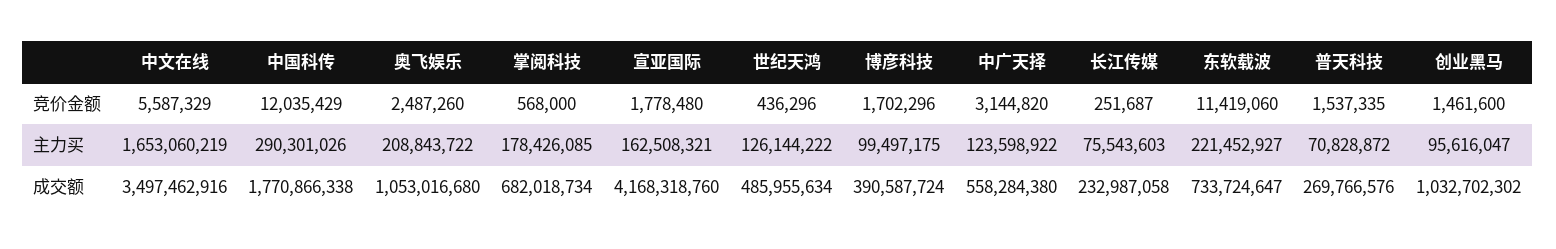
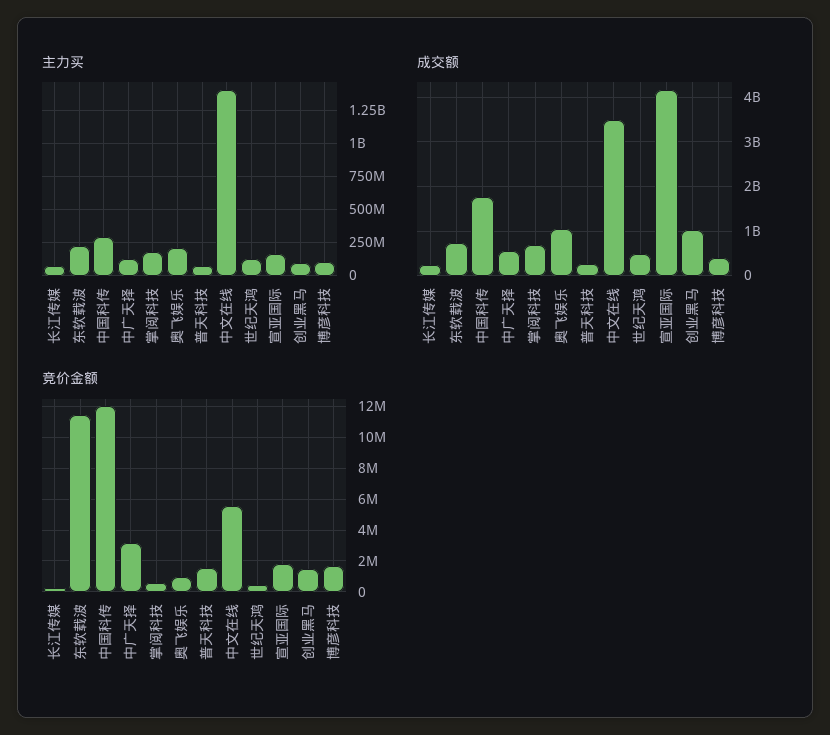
  {
    "竞价金额": {
      "中文在线": 5587329,
      "中国科传": 12035429,
-     "奥飞娱乐": 2487260,
+     "奥飞娱乐": 1000000,
      "掌阅科技": 568000,
      "宣亚国际": 1778480,
      "世纪天鸿": 436296,
      "博彦科技": 1702296,
      "中广天择": 3144820,
      "长江传媒": 251687,
      "东软载波": 11419060,
      "普天科技": 1537335,
      "创业黑马": 1461600
    },
    "主力买": {
-     "中文在线": 1653060219,
+     "中文在线": 1400000000,
      "中国科传": 290301026,
      "奥飞娱乐": 208843722,
      "掌阅科技": 178426085,
      "宣亚国际": 162508321,
      "世纪天鸿": 126144222,
      "博彦科技": 99497175,
      "中广天择": 123598922,
      "长江传媒": 75543603,
      "东软载波": 221452927,
      "普天科技": 70828872,
      "创业黑马": 95616047
    },
    "成交额": {
      "中文在线": 3497462916,
      "中国科传": 1770866338,
      "奥飞娱乐": 1053016680,
      "掌阅科技": 682018734,
      "宣亚国际": 4168318760,
      "世纪天鸿": 485955634,
      "博彦科技": 390587724,
      "中广天择": 558284380,
      "长江传媒": 232987058,
      "东软载波": 733724647,
      "普天科技": 269766576,
      "创业黑马": 1032702302
    }
  }

